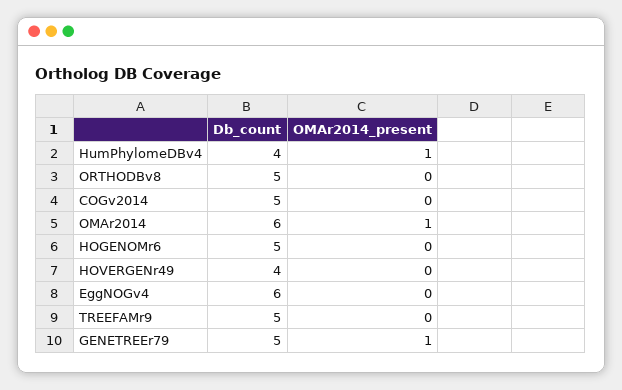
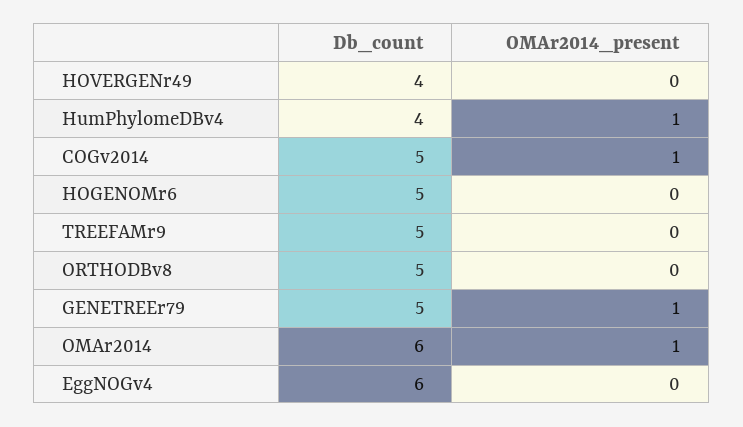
  {
    "Db_count": {
      "HumPhylomeDBv4": 4,
      "ORTHODBv8": 5,
      "COGv2014": 5,
      "OMAr2014": 6,
      "HOGENOMr6": 5,
      "HOVERGENr49": 4,
      "EggNOGv4": 6,
      "TREEFAMr9": 5,
      "GENETREEr79": 5
    },
    "OMAr2014_present": {
      "HumPhylomeDBv4": 1,
      "ORTHODBv8": 0,
-     "COGv2014": 0,
+     "COGv2014": 1,
      "OMAr2014": 1,
      "HOGENOMr6": 0,
      "HOVERGENr49": 0,
      "EggNOGv4": 0,
      "TREEFAMr9": 0,
      "GENETREEr79": 1
    }
  }

